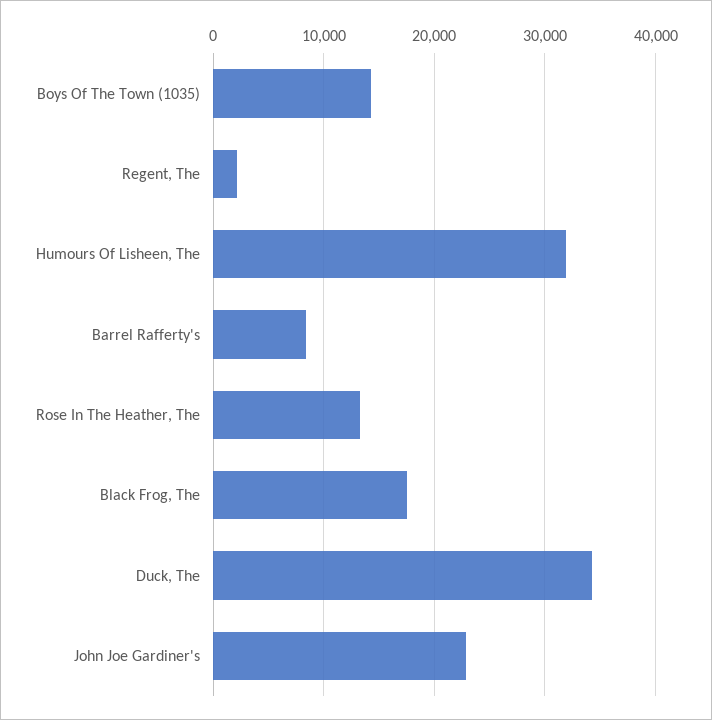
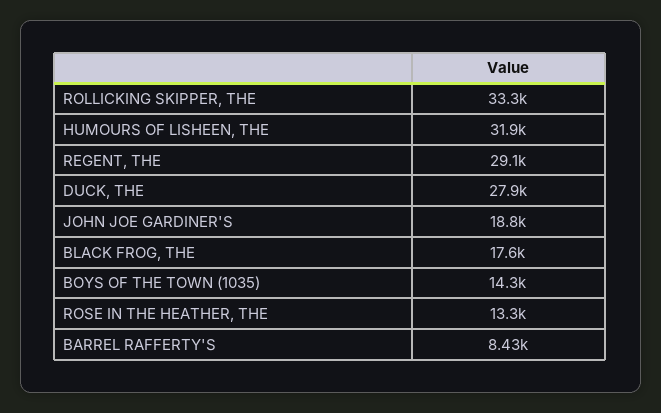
  {
    "Boys Of The Town (1035)": 14300,
-   "Regent, The": 2000,
+   "Regent, The": 29100,
    "Humours Of Lisheen, The": 31900,
    "Barrel Rafferty's": 8430,
    "Rose In The Heather, The": 13300,
    "Black Frog, The": 17600,
-   "Duck, The": 34000,
+   "Duck, The": 27900,
-   "John Joe Gardiner's": 23000
+   "John Joe Gardiner's": 18800,
+   "ROLLICKING SKIPPER, THE": 33300
  }

